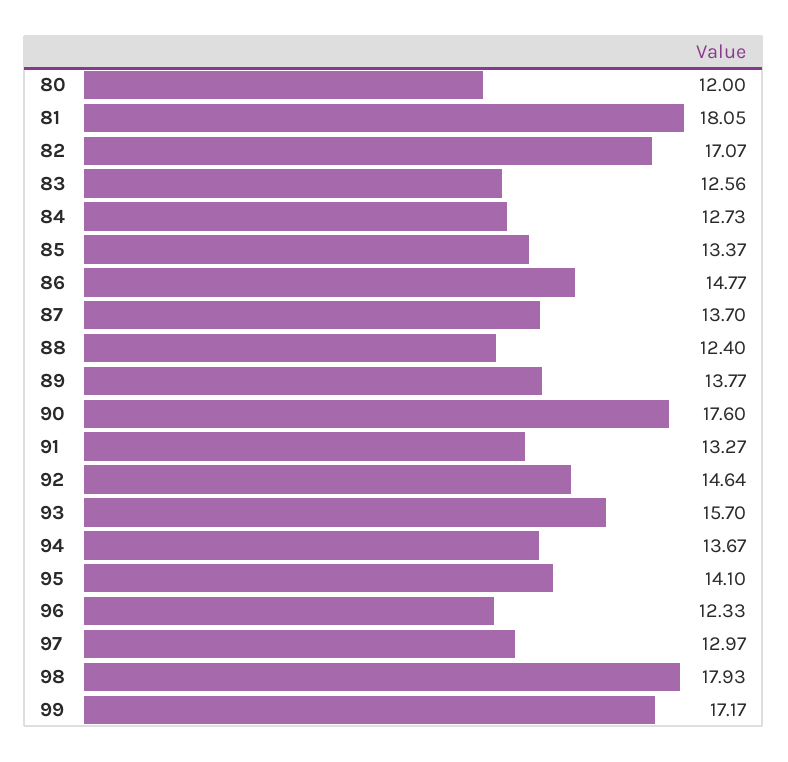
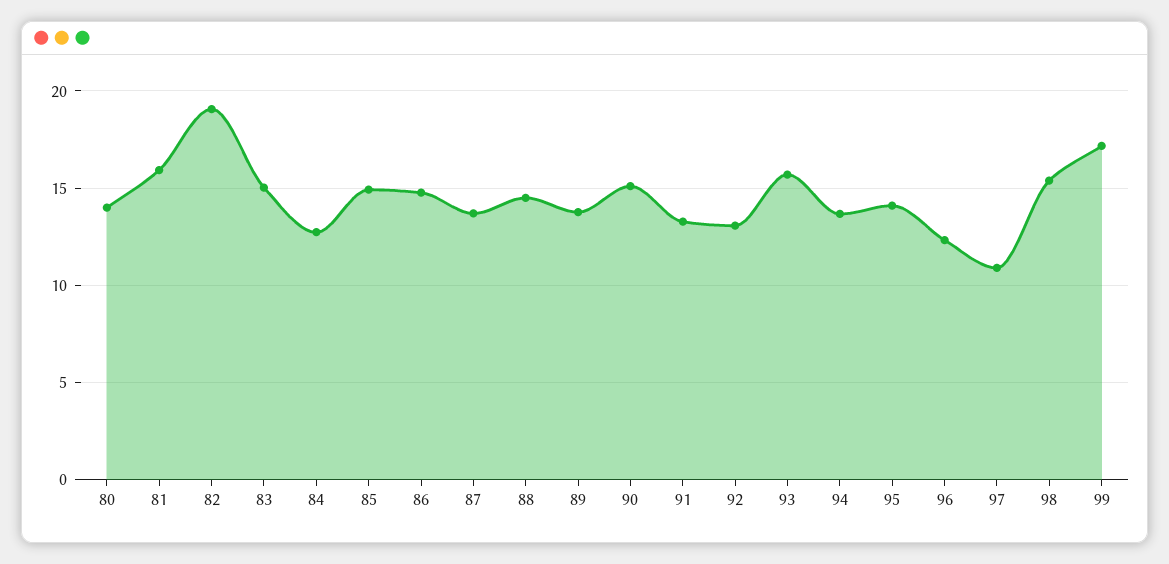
  {
-   "80": 12,
+   "80": 14,
-   "81": 18.05,
+   "81": 16,
-   "82": 17.07,
+   "82": 19,
-   "83": 12.56,
+   "83": 15,
    "84": 12.73,
-   "85": 13.37,
+   "85": 15,
    "86": 14.77,
    "87": 13.7,
-   "88": 12.4,
+   "88": 14.5,
    "89": 13.77,
-   "90": 17.6,
+   "90": 15,
    "91": 13.27,
-   "92": 14.64,
+   "92": 13,
    "93": 15.7,
    "94": 13.67,
    "95": 14.1,
    "96": 12.33,
-   "97": 12.97,
+   "97": 11,
-   "98": 17.93,
+   "98": 15.5,
    "99": 17.17
  }

